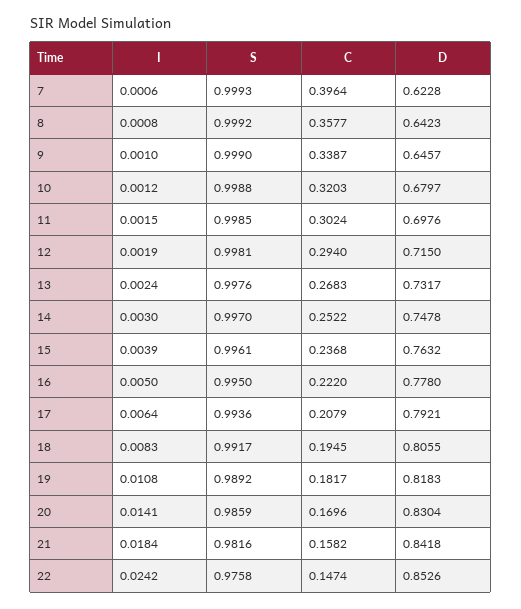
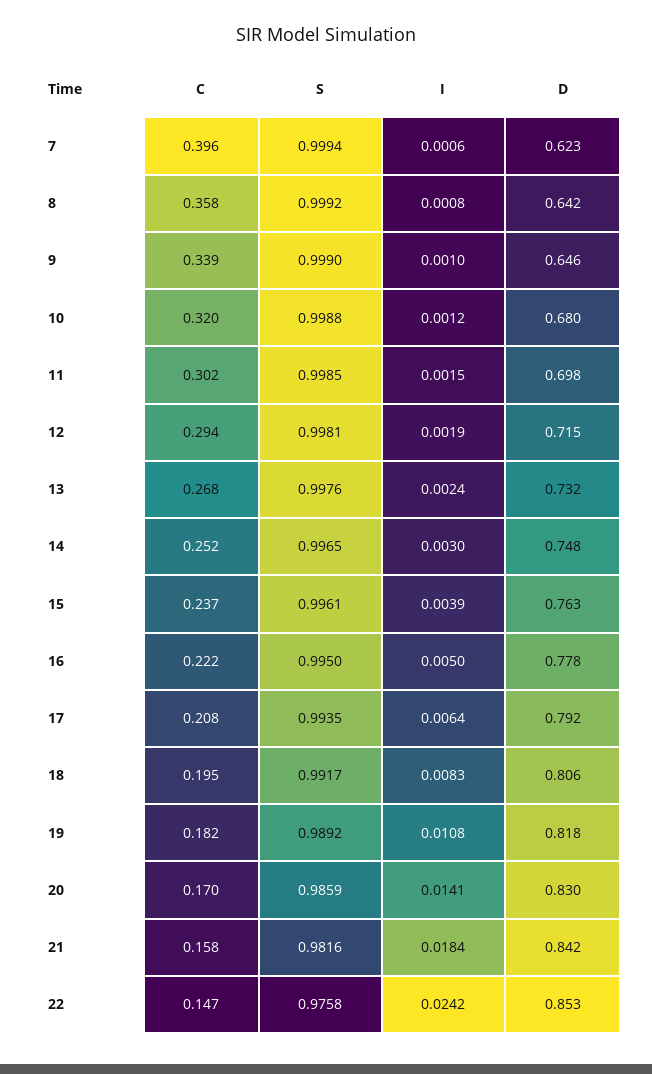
  {
    "I": {
      "7": 0.0006,
      "8": 0.0008,
      "9": 0.001,
      "10": 0.0012,
      "11": 0.0015,
      "12": 0.0019,
      "13": 0.0024,
      "14": 0.003,
      "15": 0.0039,
      "16": 0.005,
      "17": 0.0064,
      "18": 0.0083,
      "19": 0.0108,
      "20": 0.0141,
      "21": 0.0184,
      "22": 0.0242
    },
    "S": {
-     "7": 0.9993,
+     "7": 0.9994,
      "8": 0.9992,
      "9": 0.999,
      "10": 0.9988,
      "11": 0.9985,
      "12": 0.9981,
      "13": 0.9976,
-     "14": 0.997,
+     "14": 0.9965,
      "15": 0.9961,
      "16": 0.995,
-     "17": 0.9936,
+     "17": 0.9935,
      "18": 0.9917,
      "19": 0.9892,
      "20": 0.9859,
      "21": 0.9816,
      "22": 0.9758
    },
    "C": {
      "7": 0.3964,
      "8": 0.3577,
      "9": 0.3387,
      "10": 0.3203,
      "11": 0.3024,
      "12": 0.294,
      "13": 0.2683,
      "14": 0.2522,
      "15": 0.2368,
      "16": 0.222,
      "17": 0.2079,
      "18": 0.1945,
      "19": 0.1817,
      "20": 0.1696,
      "21": 0.1582,
      "22": 0.1474
    },
    "D": {
      "7": 0.6228,
      "8": 0.6423,
      "9": 0.6457,
      "10": 0.6797,
      "11": 0.6976,
      "12": 0.715,
      "13": 0.7317,
      "14": 0.7478,
      "15": 0.7632,
      "16": 0.778,
      "17": 0.7921,
      "18": 0.8055,
      "19": 0.8183,
      "20": 0.8304,
      "21": 0.8418,
      "22": 0.8526
    }
  }

